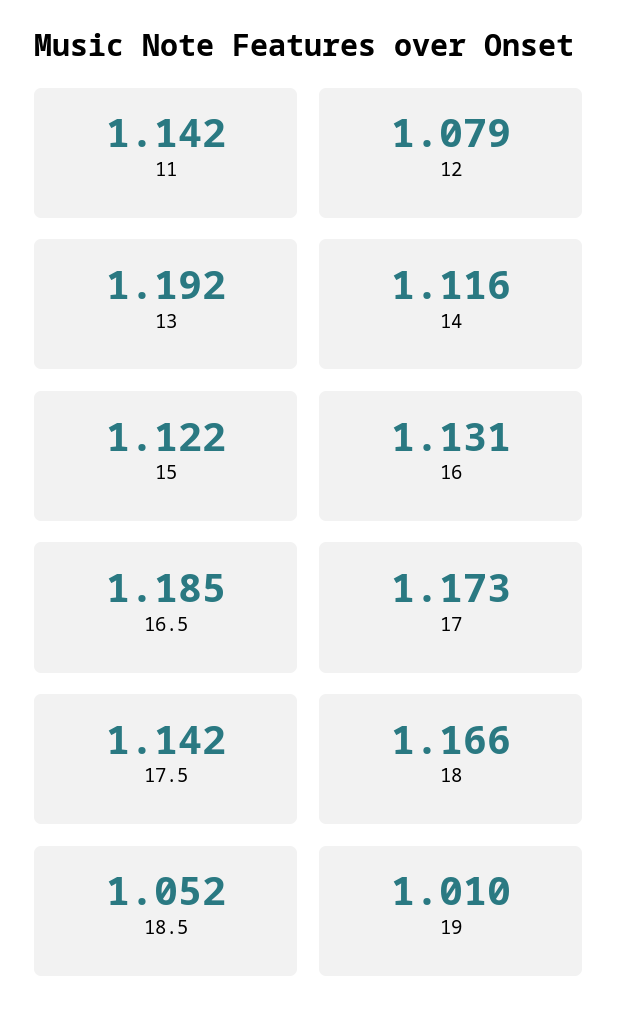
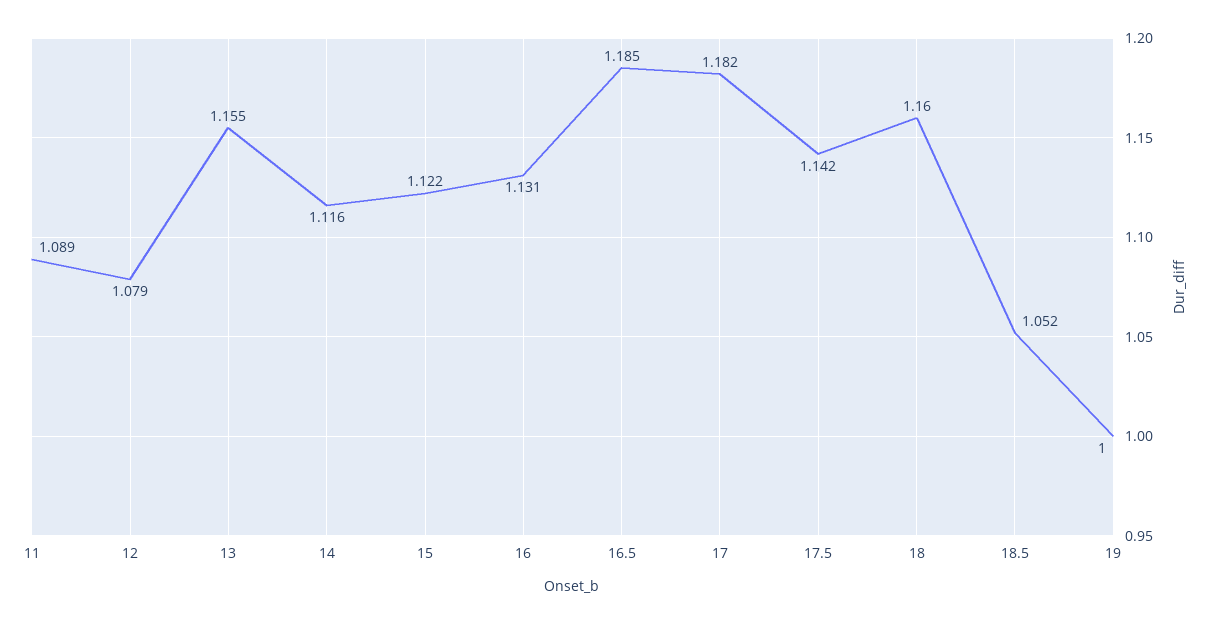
  {
-   "11": 1.142,
+   "11": 1.089,
    "12": 1.079,
-   "13": 1.192,
+   "13": 1.155,
    "14": 1.116,
    "15": 1.122,
    "16": 1.131,
    "16.5": 1.185,
-   "17": 1.173,
+   "17": 1.182,
    "17.5": 1.142,
-   "18": 1.166,
+   "18": 1.16,
    "18.5": 1.052,
-   "19": 1.01
+   "19": 1
  }

